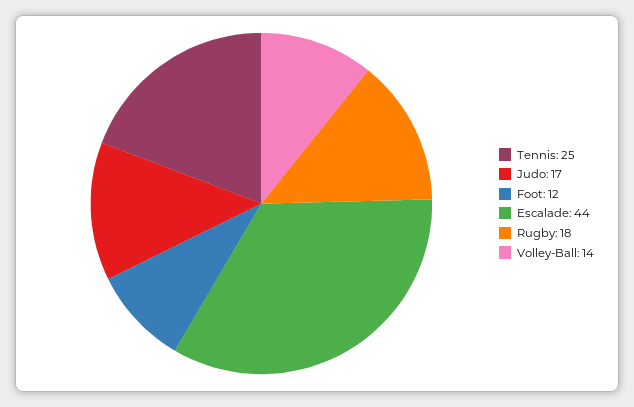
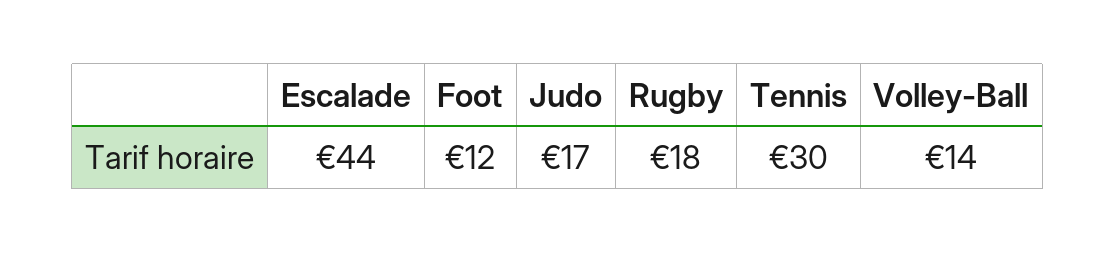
  {
-   "Tennis": 25,
+   "Tennis": 30,
    "Judo": 17,
    "Foot": 12,
    "Escalade": 44,
    "Rugby": 18,
    "Volley-Ball": 14
  }

